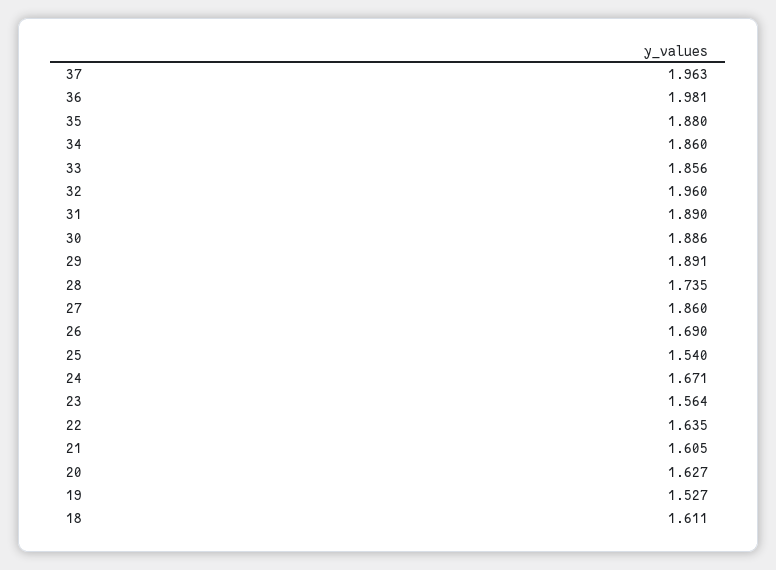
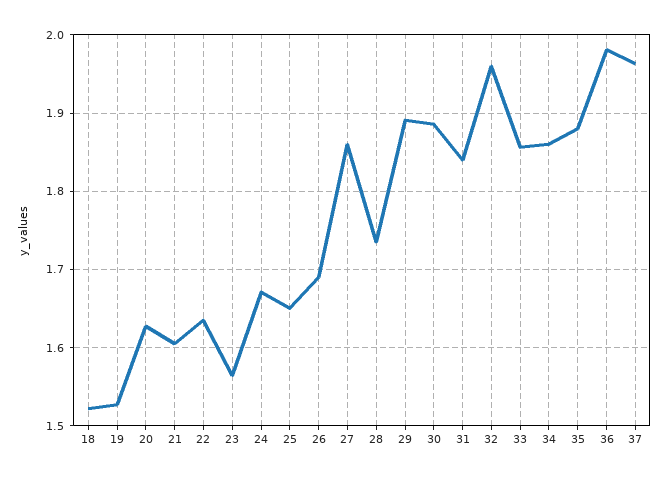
  {
    "37": 1.963,
    "36": 1.981,
    "35": 1.88,
    "34": 1.86,
    "33": 1.856,
    "32": 1.96,
-   "31": 1.89,
+   "31": 1.84,
    "30": 1.886,
    "29": 1.891,
    "28": 1.735,
    "27": 1.86,
    "26": 1.69,
-   "25": 1.54,
+   "25": 1.65,
    "24": 1.671,
    "23": 1.564,
    "22": 1.635,
    "21": 1.605,
    "20": 1.627,
    "19": 1.527,
-   "18": 1.611
+   "18": 1.52
  }

